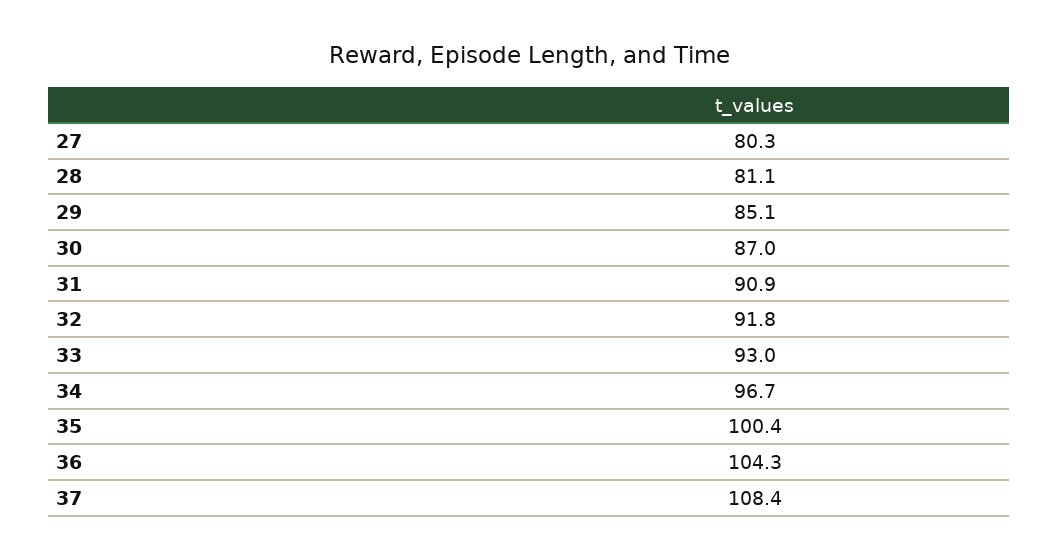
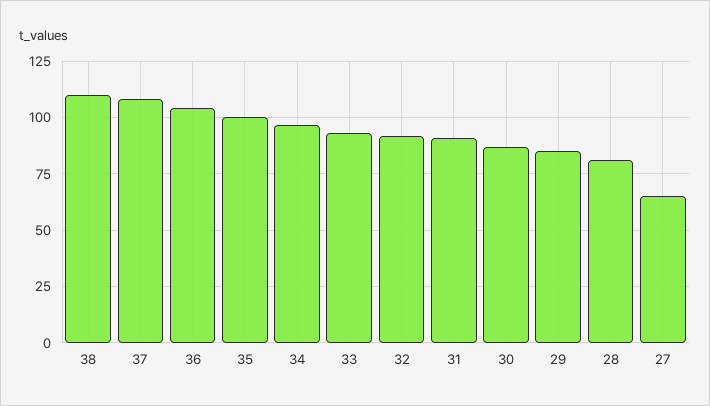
  {
-   "27": 80.3,
+   "27": 65,
    "28": 81.1,
    "29": 85.1,
    "30": 87,
    "31": 90.9,
    "32": 91.8,
    "33": 93,
    "34": 96.7,
    "35": 100.4,
    "36": 104.3,
-   "37": 108.4
+   "37": 108.4,
+   "38": 110
  }

